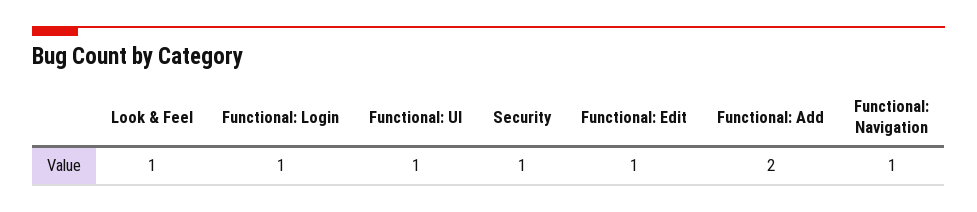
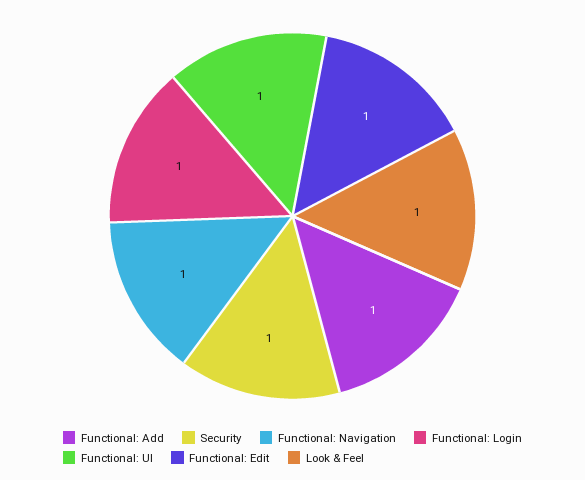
  {
    "Look & Feel": 1,
    "Functional: Login": 1,
    "Functional: UI": 1,
    "Security": 1,
    "Functional: Edit": 1,
-   "Functional: Add": 2,
+   "Functional: Add": 1,
    "Functional: Navigation": 1
  }

